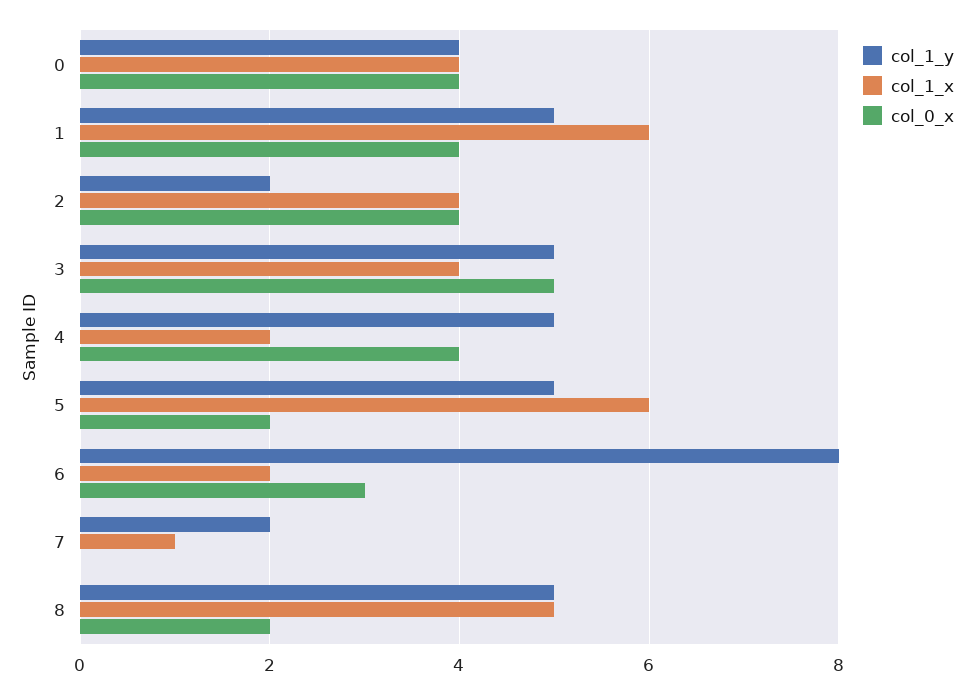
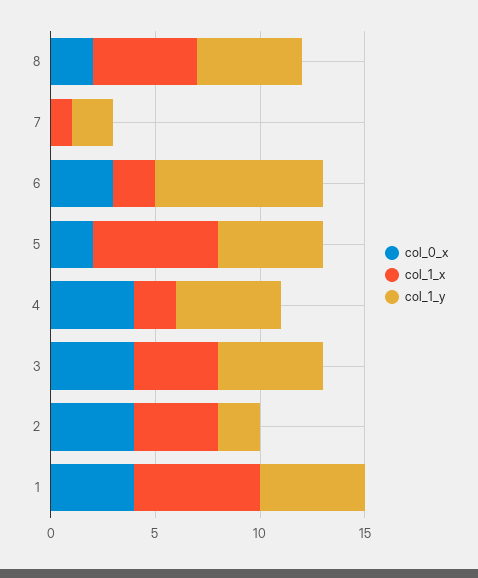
  {
    "col_1_y": {
-     "0": 4,
      "1": 5,
      "2": 2,
      "3": 5,
      "4": 5,
      "5": 5,
      "6": 8,
      "7": 2,
      "8": 5
    },
    "col_1_x": {
-     "0": 4,
      "1": 6,
      "2": 4,
      "3": 4,
      "4": 2,
      "5": 6,
      "6": 2,
      "7": 1,
      "8": 5
    },
    "col_0_x": {
-     "0": 4,
      "1": 4,
      "2": 4,
-     "3": 5,
+     "3": 4,
      "4": 4,
      "5": 2,
      "6": 3,
      "7": 0,
      "8": 2
    }
  }

